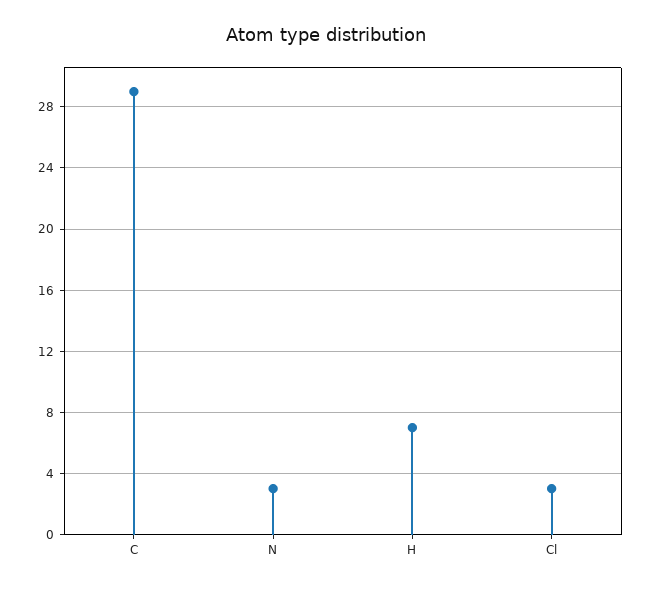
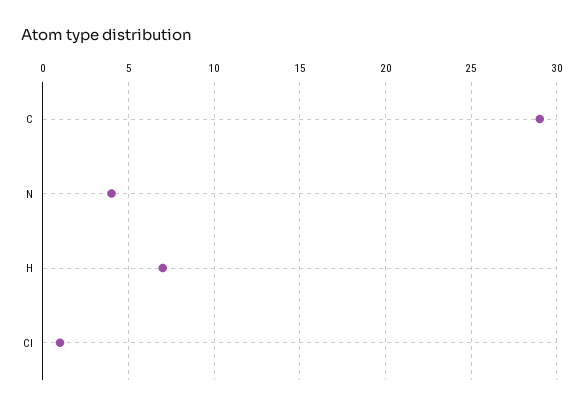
  {
    "C": 29,
-   "N": 3,
+   "N": 4,
    "H": 7,
-   "Cl": 3
+   "Cl": 1
  }

